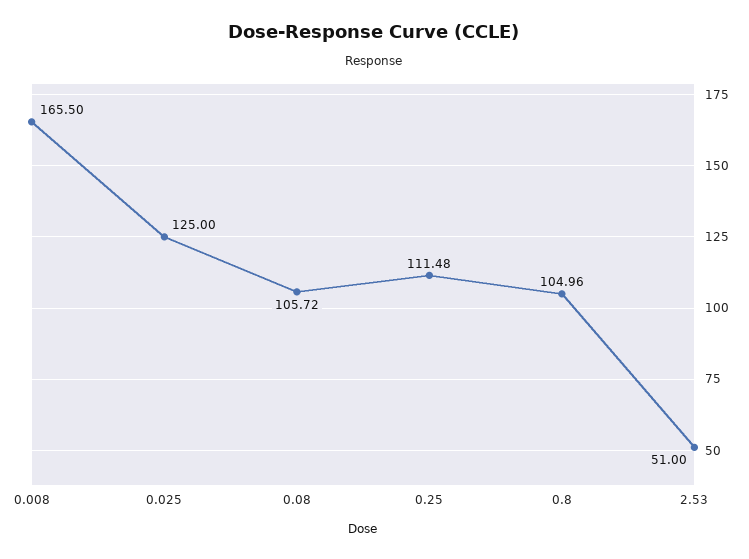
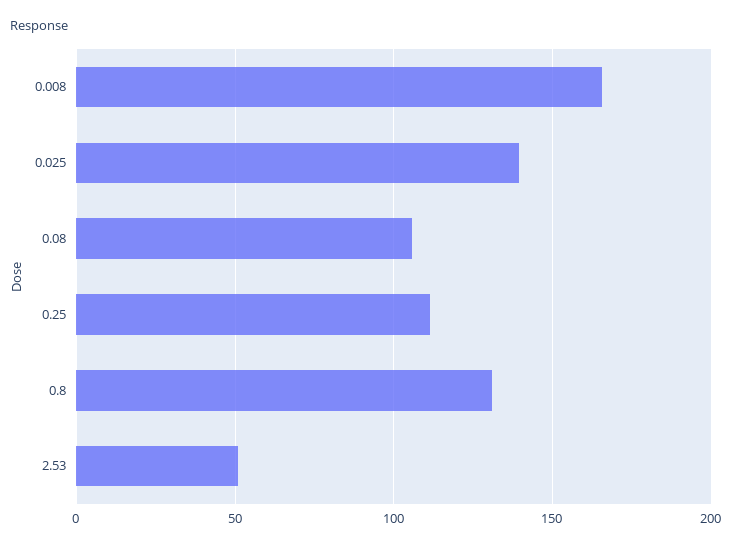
  {
    "0.008": 165.5,
-   "0.025": 125,
+   "0.025": 140,
    "0.08": 105.72,
    "0.25": 111.48,
-   "0.8": 104.96,
+   "0.8": 130,
    "2.53": 51
  }

